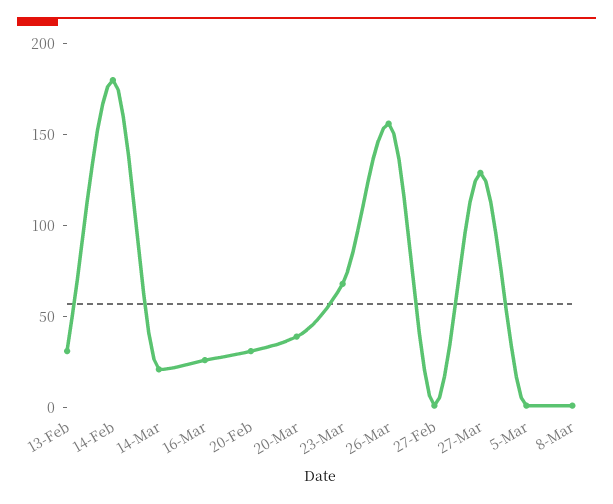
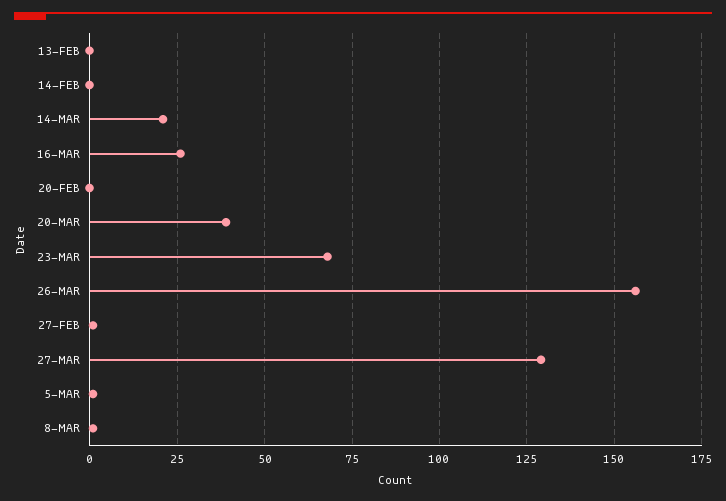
  {
-   "13-Feb": 30,
+   "13-Feb": 0,
-   "14-Feb": 180,
+   "14-Feb": 0,
    "14-Mar": 20,
    "16-Mar": 25,
-   "20-Feb": 30,
+   "20-Feb": 0,
    "20-Mar": 40,
    "23-Mar": 70,
    "26-Mar": 155,
    "27-Feb": 0,
    "27-Mar": 130,
    "5-Mar": 0,
    "8-Mar": 0
  }

